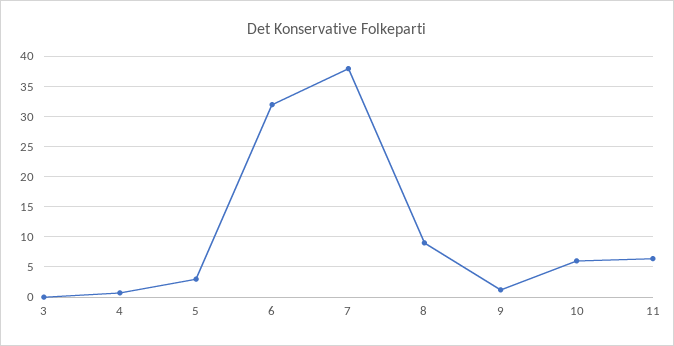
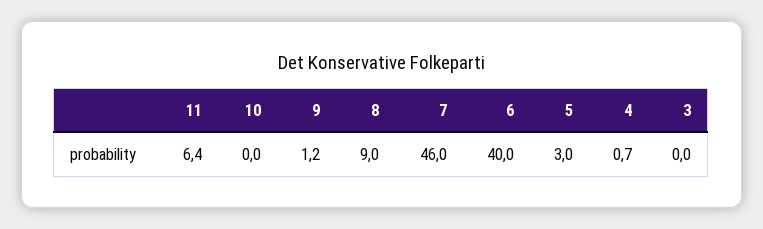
  {
    "3": 0,
    "4": 0.7,
    "5": 3,
-   "6": 32,
+   "6": 40,
-   "7": 38,
+   "7": 46,
    "8": 9,
    "9": 1.2,
-   "10": 6,
+   "10": 0,
    "11": 6.4
  }

